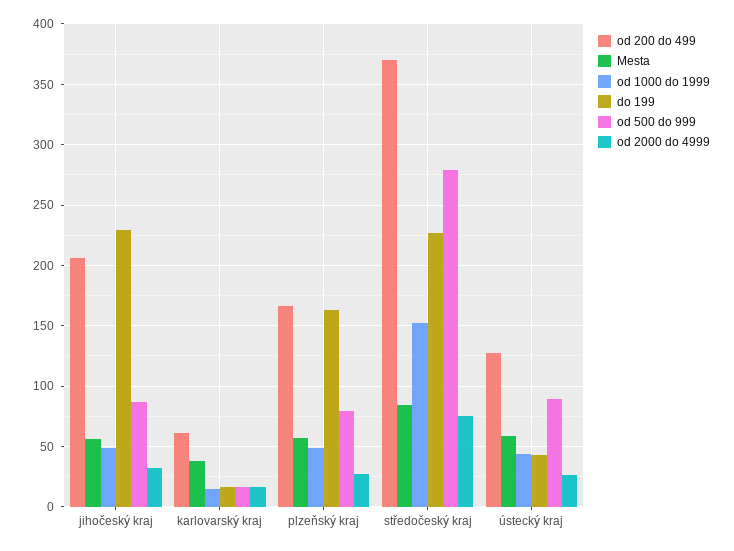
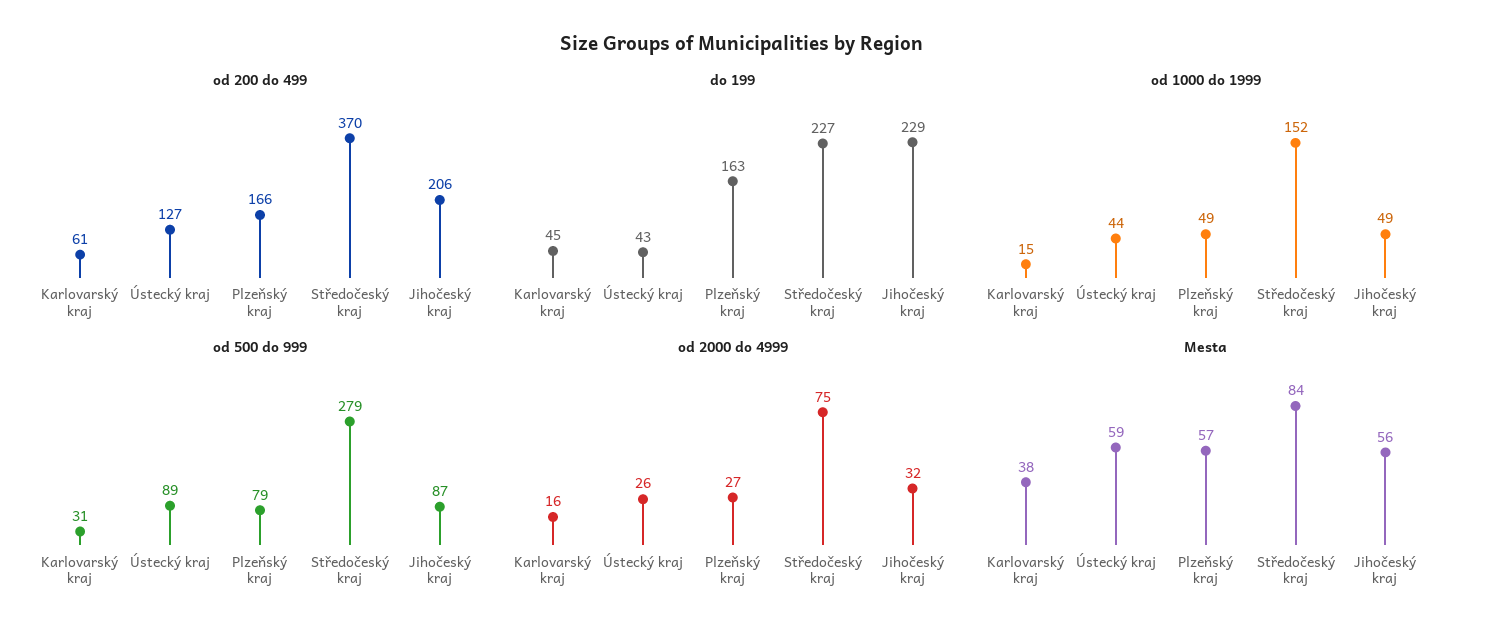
  {
    "od 200 do 499": {
      "jihočeský kraj": 206,
      "karlovarský kraj": 61,
      "plzeňský kraj": 166,
      "středočeský kraj": 370,
      "ústecký kraj": 127
    },
    "Mesta": {
      "jihočeský kraj": 56,
      "karlovarský kraj": 38,
      "plzeňský kraj": 57,
      "středočeský kraj": 84,
      "ústecký kraj": 59
    },
    "od 1000 do 1999": {
      "jihočeský kraj": 49,
      "karlovarský kraj": 15,
      "plzeňský kraj": 49,
      "středočeský kraj": 152,
      "ústecký kraj": 44
    },
    "do 199": {
      "jihočeský kraj": 229,
-     "karlovarský kraj": 15,
+     "karlovarský kraj": 45,
      "plzeňský kraj": 163,
      "středočeský kraj": 227,
      "ústecký kraj": 43
    },
    "od 500 do 999": {
      "jihočeský kraj": 87,
-     "karlovarský kraj": 15,
+     "karlovarský kraj": 31,
      "plzeňský kraj": 79,
      "středočeský kraj": 279,
      "ústecký kraj": 89
    },
    "od 2000 do 4999": {
      "jihočeský kraj": 32,
      "karlovarský kraj": 16,
      "plzeňský kraj": 27,
      "středočeský kraj": 75,
      "ústecký kraj": 26
    }
  }

